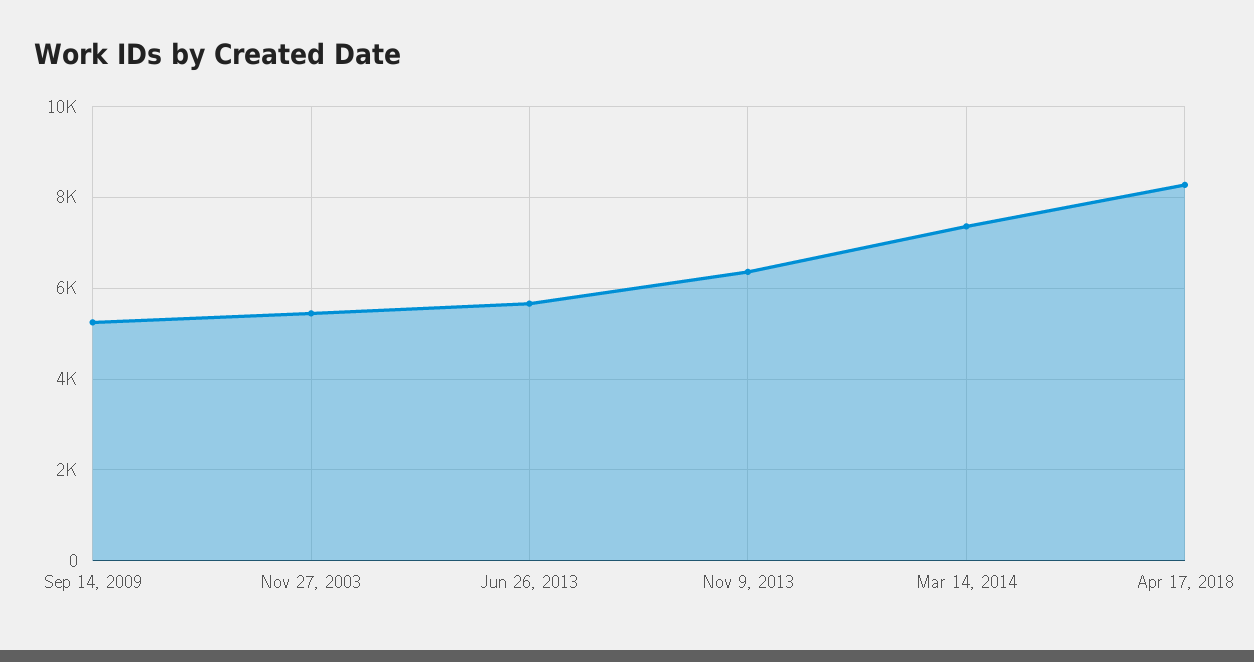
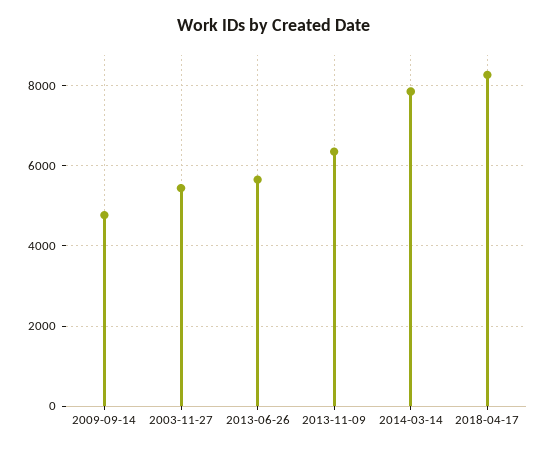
  {
-   "Sep 14, 2009": 5200,
+   "Sep 14, 2009": 4800,
    "Nov 27, 2003": 5400,
    "Jun 26, 2013": 5600,
    "Nov 9, 2013": 6400,
-   "Mar 14, 2014": 7400,
+   "Mar 14, 2014": 7800,
    "Apr 17, 2018": 8200
  }

